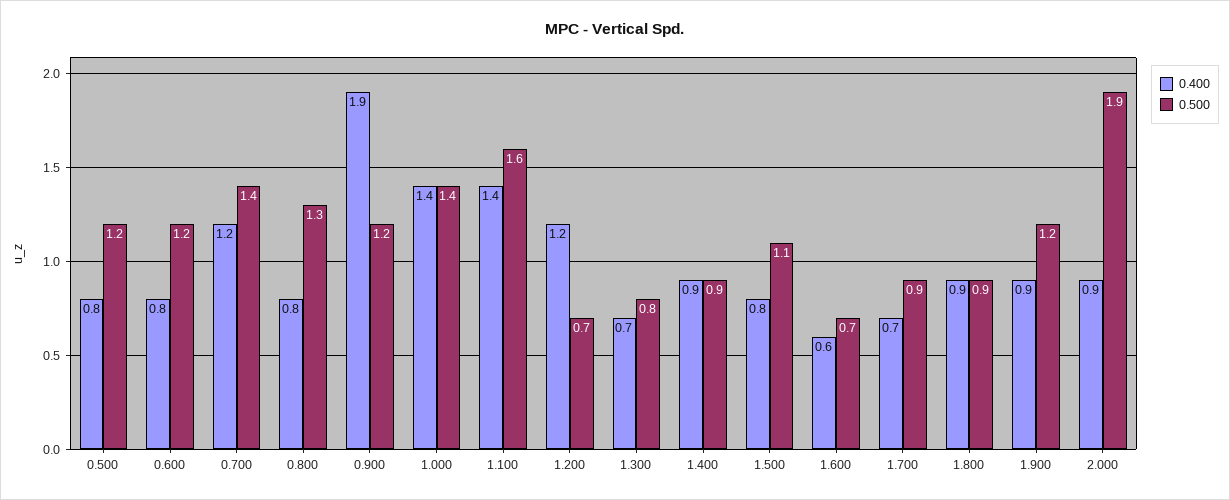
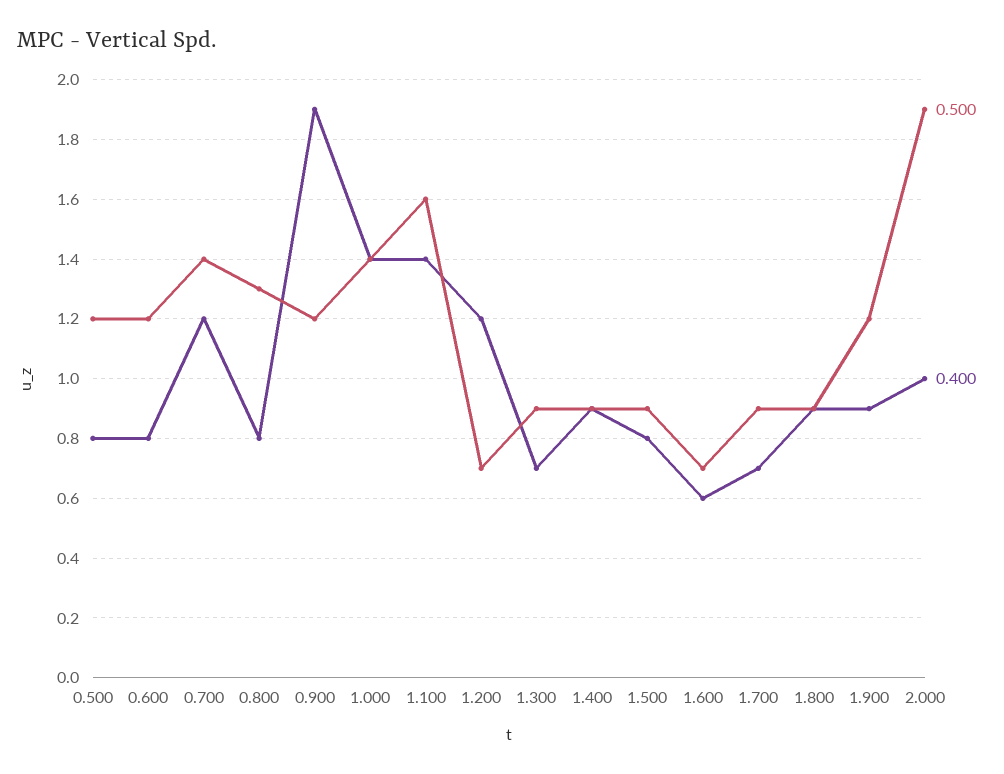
  {
    "0.400": {
      "0.500": 0.8,
      "0.600": 0.8,
      "0.700": 1.2,
      "0.800": 0.8,
      "0.900": 1.9,
      "1.000": 1.4,
      "1.100": 1.4,
      "1.200": 1.2,
      "1.300": 0.7,
      "1.400": 0.9,
      "1.500": 0.8,
      "1.600": 0.6,
      "1.700": 0.7,
      "1.800": 0.9,
      "1.900": 0.9,
-     "2.000": 0.9
+     "2.000": 1
    },
    "0.500": {
      "0.500": 1.2,
      "0.600": 1.2,
      "0.700": 1.4,
      "0.800": 1.3,
      "0.900": 1.2,
      "1.000": 1.4,
      "1.100": 1.6,
      "1.200": 0.7,
-     "1.300": 0.8,
+     "1.300": 0.9,
      "1.400": 0.9,
-     "1.500": 1.1,
+     "1.500": 0.9,
      "1.600": 0.7,
      "1.700": 0.9,
      "1.800": 0.9,
      "1.900": 1.2,
      "2.000": 1.9
    }
  }

